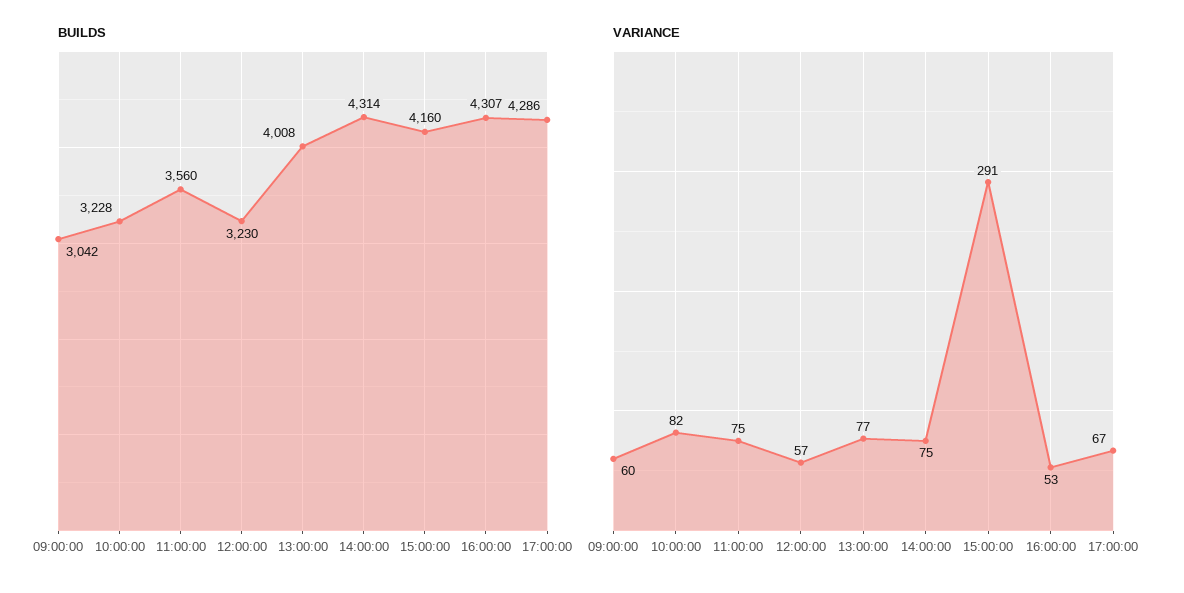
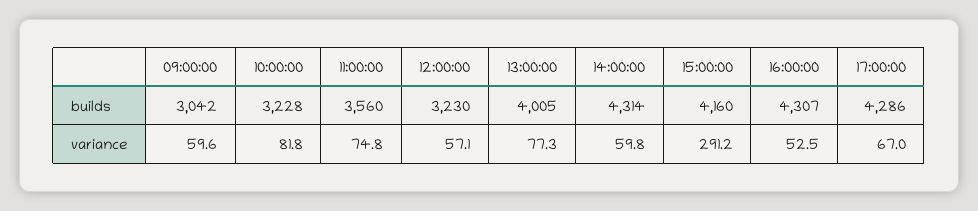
  {
    "BUILDS": {
      "09:00:00": 3042,
      "10:00:00": 3228,
      "11:00:00": 3560,
      "12:00:00": 3230,
-     "13:00:00": 4008,
+     "13:00:00": 4005,
      "14:00:00": 4314,
      "15:00:00": 4160,
      "16:00:00": 4307,
      "17:00:00": 4286
    },
    "VARIANCE": {
      "09:00:00": 59.6,
      "10:00:00": 81.8,
      "11:00:00": 74.8,
      "12:00:00": 57.1,
      "13:00:00": 77.3,
-     "14:00:00": 75,
+     "14:00:00": 59.8,
      "15:00:00": 291.2,
      "16:00:00": 52.5,
      "17:00:00": 67
    }
  }

